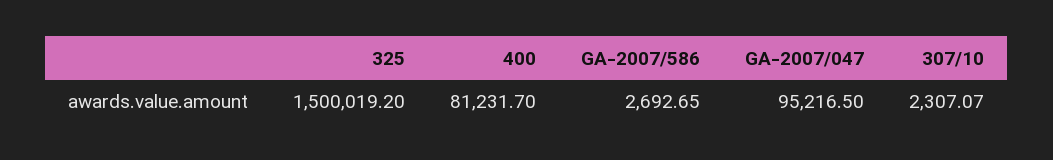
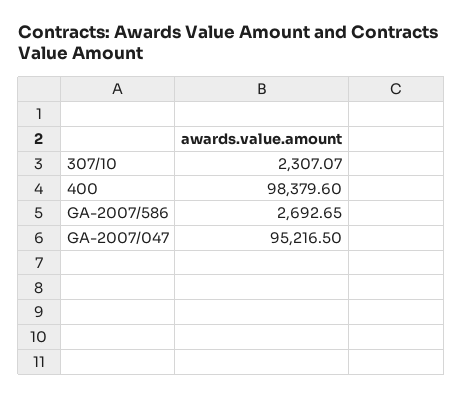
  {
-   "325": 1500019.2,
-   "400": 81231.7,
+   "400": 98379.6,
    "GA-2007/586": 2692.65,
    "GA-2007/047": 95216.5,
    "307/10": 2307.07
  }

